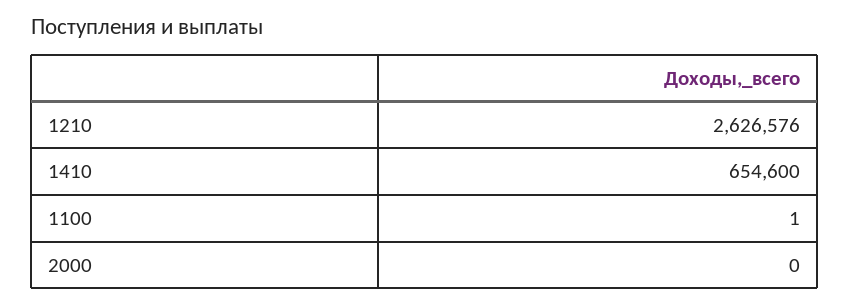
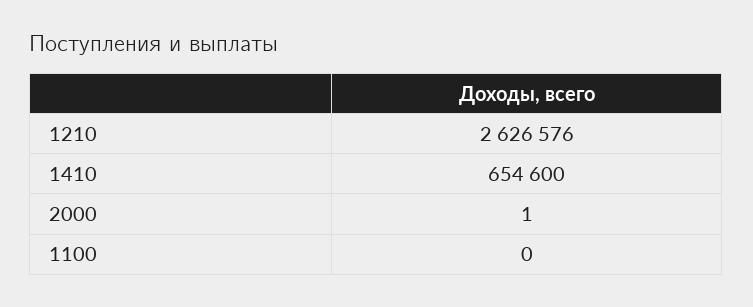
  {
    "1210": 2626576,
    "1410": 654600,
-   "1100": 1,
+   "1100": 0,
-   "2000": 0
+   "2000": 1
  }

